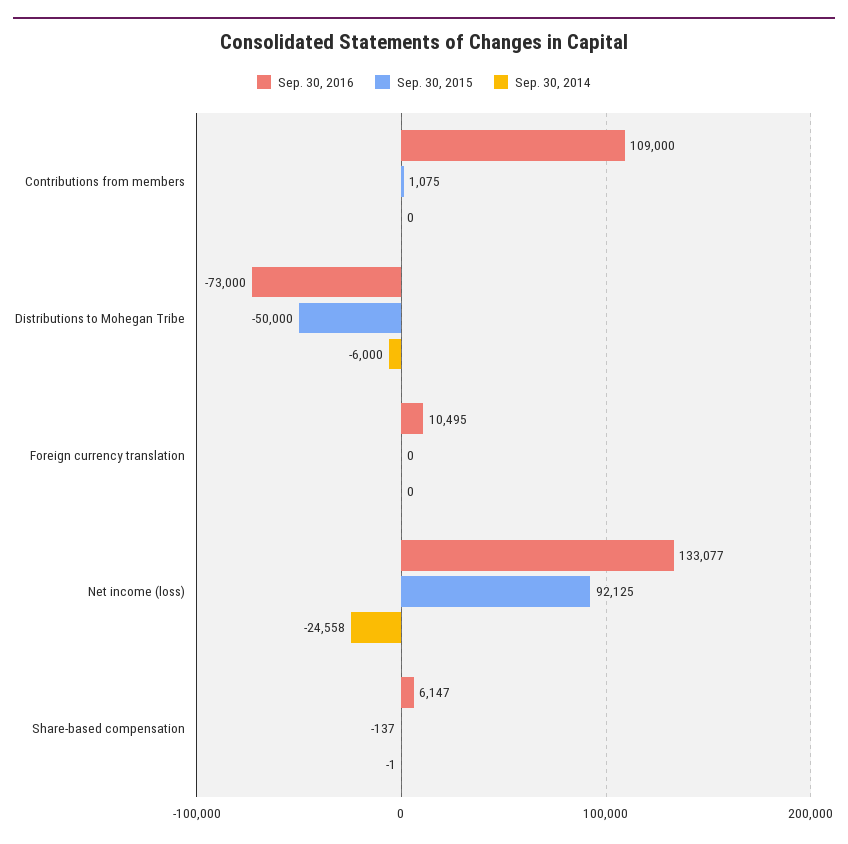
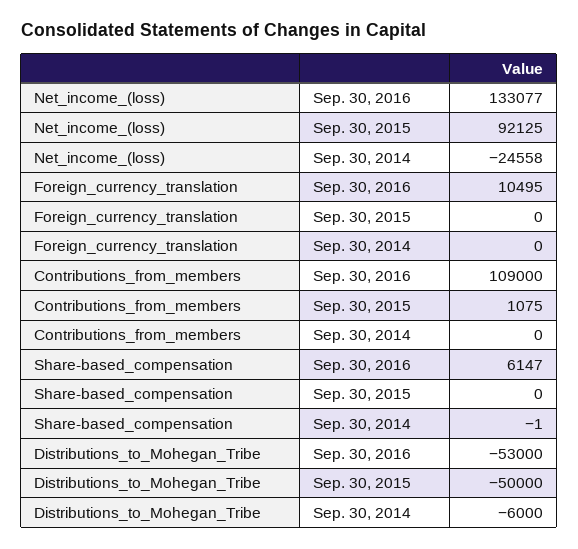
  {
    "Sep. 30, 2016": {
      "Contributions from members": 109000,
-     "Distributions to Mohegan Tribe": -73000,
+     "Distributions to Mohegan Tribe": -53000,
      "Foreign currency translation": 10495,
      "Net income (loss)": 133077,
      "Share-based compensation": 6147
    },
    "Sep. 30, 2015": {
      "Contributions from members": 1075,
      "Distributions to Mohegan Tribe": -50000,
      "Foreign currency translation": 0,
      "Net income (loss)": 92125,
-     "Share-based compensation": -137
+     "Share-based compensation": 0
    },
    "Sep. 30, 2014": {
      "Contributions from members": 0,
      "Distributions to Mohegan Tribe": -6000,
      "Foreign currency translation": 0,
      "Net income (loss)": -24558,
      "Share-based compensation": -1
    }
  }

